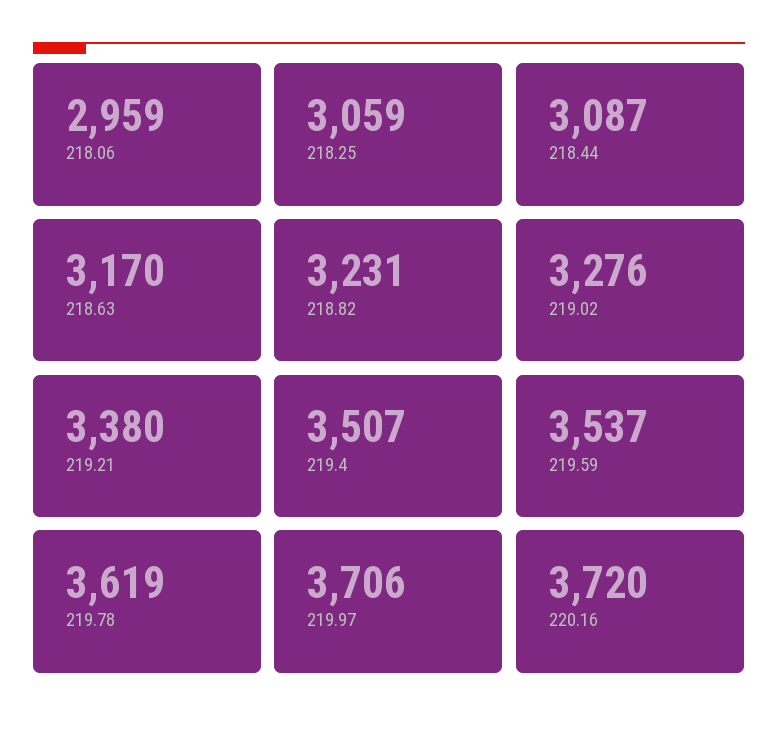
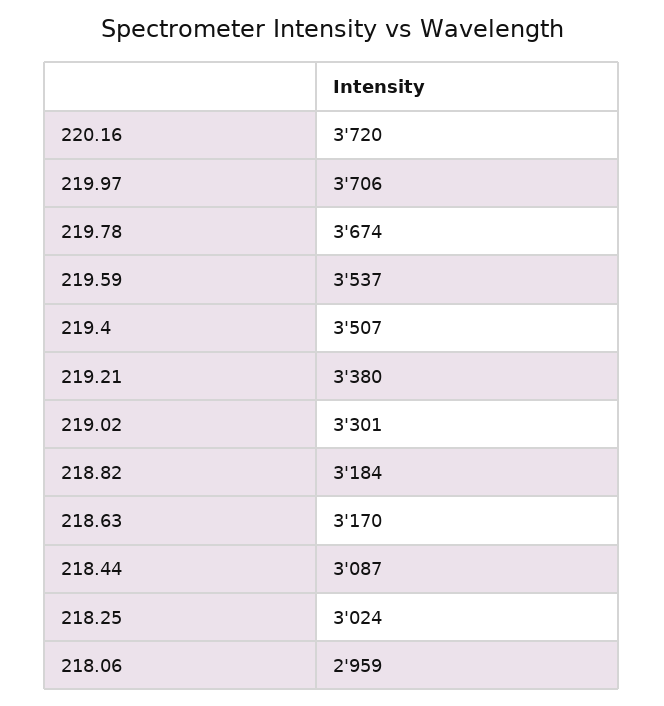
  {
    "218.06": 2959,
-   "218.25": 3059,
+   "218.25": 3024,
    "218.44": 3087,
    "218.63": 3170,
-   "218.82": 3231,
+   "218.82": 3184,
-   "219.02": 3276,
+   "219.02": 3301,
    "219.21": 3380,
    "219.4": 3507,
    "219.59": 3537,
-   "219.78": 3619,
+   "219.78": 3674,
    "219.97": 3706,
    "220.16": 3720
  }

